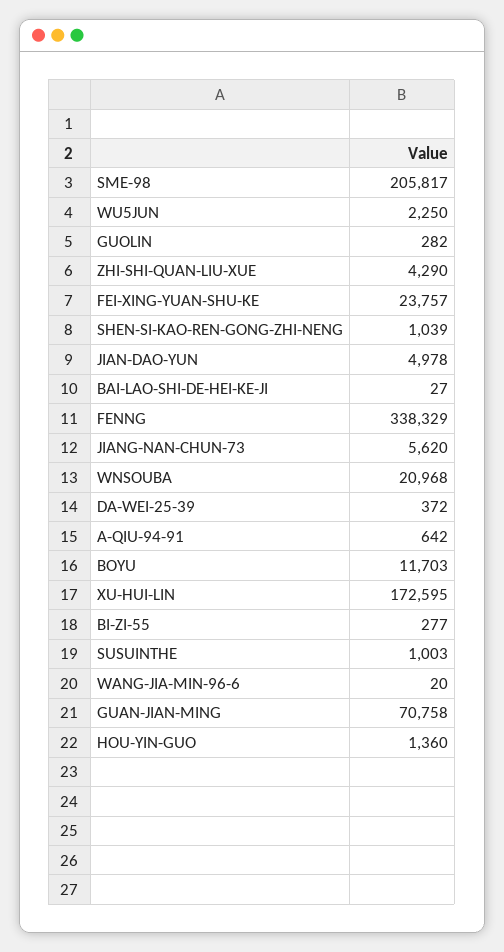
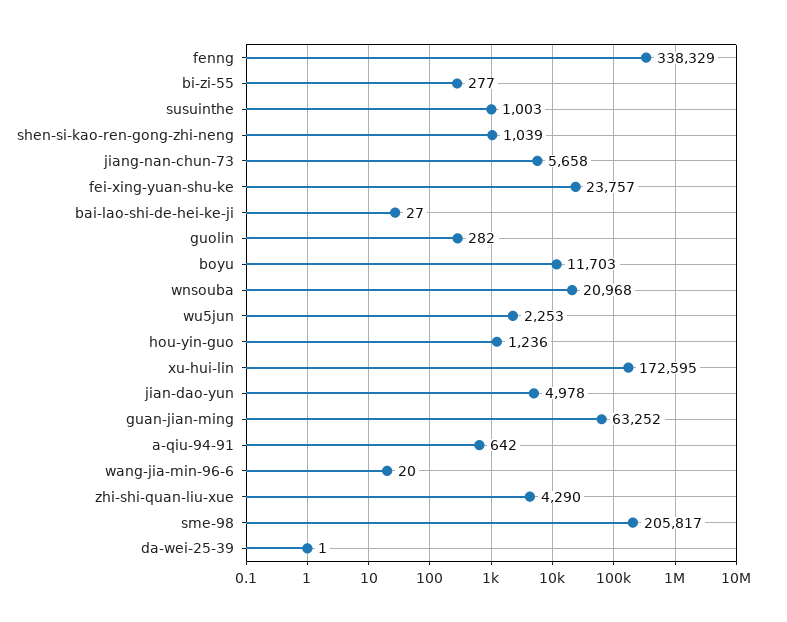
  {
    "SME-98": 205817,
-   "WU5JUN": 2250,
+   "WU5JUN": 2253,
    "GUOLIN": 282,
    "ZHI-SHI-QUAN-LIU-XUE": 4290,
    "FEI-XING-YUAN-SHU-KE": 23757,
    "SHEN-SI-KAO-REN-GONG-ZHI-NENG": 1039,
    "JIAN-DAO-YUN": 4978,
    "BAI-LAO-SHI-DE-HEI-KE-JI": 27,
    "FENNG": 338329,
-   "JIANG-NAN-CHUN-73": 5620,
+   "JIANG-NAN-CHUN-73": 5658,
    "WNSOUBA": 20968,
-   "DA-WEI-25-39": 372,
+   "DA-WEI-25-39": 1,
    "A-QIU-94-91": 642,
    "BOYU": 11703,
    "XU-HUI-LIN": 172595,
    "BI-ZI-55": 277,
    "SUSUINTHE": 1003,
    "WANG-JIA-MIN-96-6": 20,
-   "GUAN-JIAN-MING": 70758,
+   "GUAN-JIAN-MING": 63252,
-   "HOU-YIN-GUO": 1360
+   "HOU-YIN-GUO": 1236
  }

